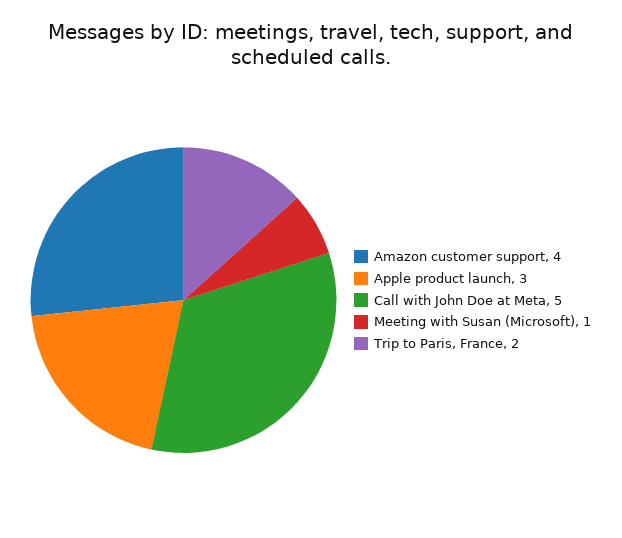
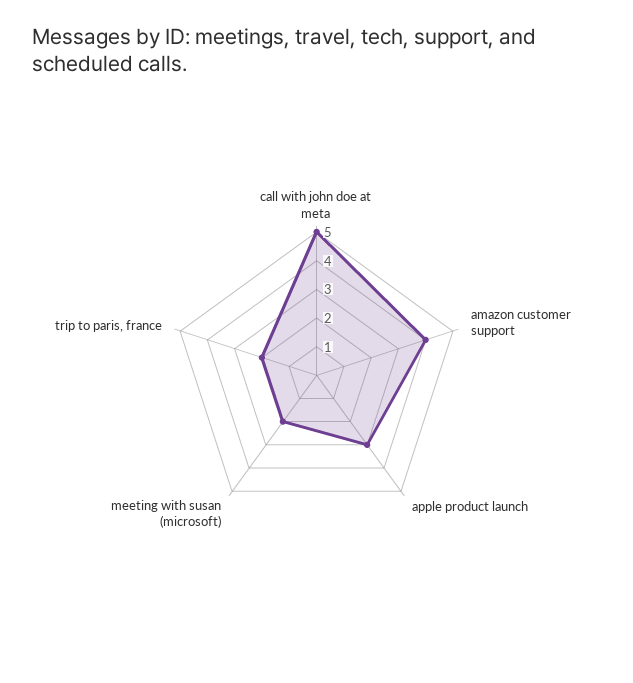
  {
    "Amazon customer support": 4,
    "Apple product launch": 3,
    "Call with John Doe at Meta": 5,
-   "Meeting with Susan (Microsoft)": 1,
+   "Meeting with Susan (Microsoft)": 2,
    "Trip to Paris, France": 2
  }

